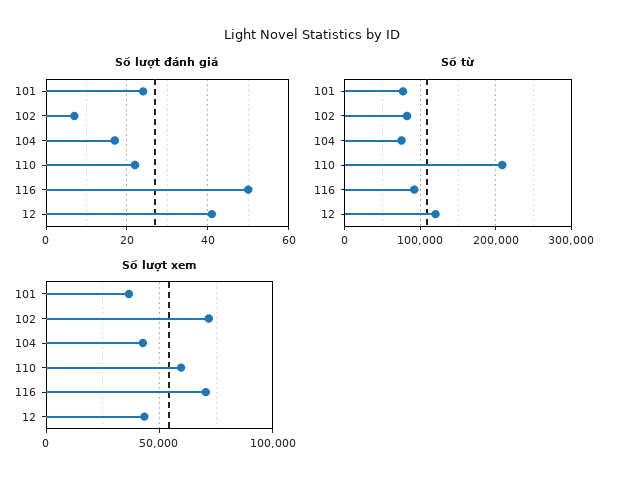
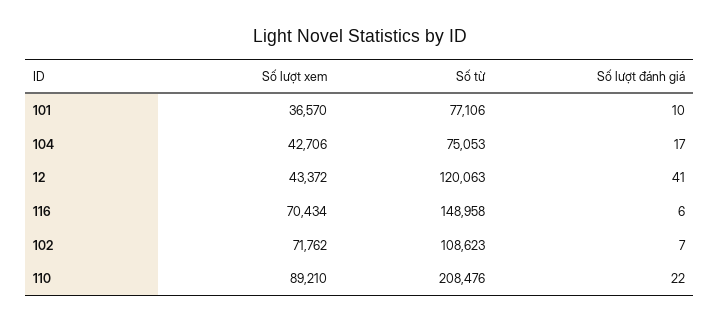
  {
    "Số lượt đánh giá": {
-     "101": 25,
+     "101": 10,
      "102": 7,
      "104": 17,
      "110": 22,
-     "116": 50,
+     "116": 6,
      "12": 41
    },
    "Số từ": {
      "101": 77106,
-     "102": 80000,
+     "102": 108623,
      "104": 75053,
      "110": 208476,
-     "116": 90000,
+     "116": 148958,
      "12": 120063
    },
    "Số lượt xem": {
      "101": 36570,
      "102": 71762,
      "104": 42706,
-     "110": 60000,
+     "110": 89210,
      "116": 70434,
      "12": 43372
    }
  }

